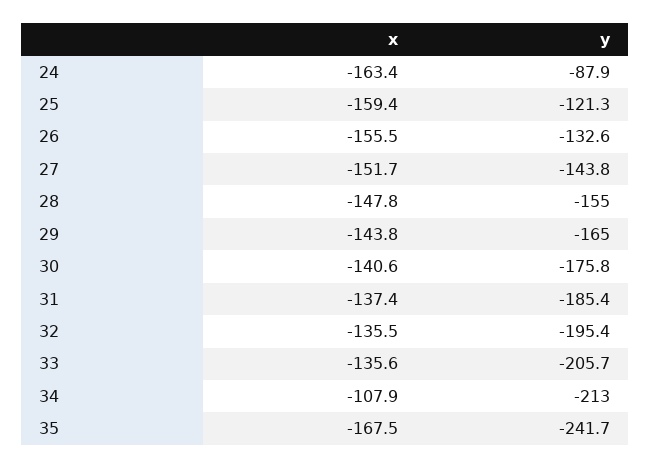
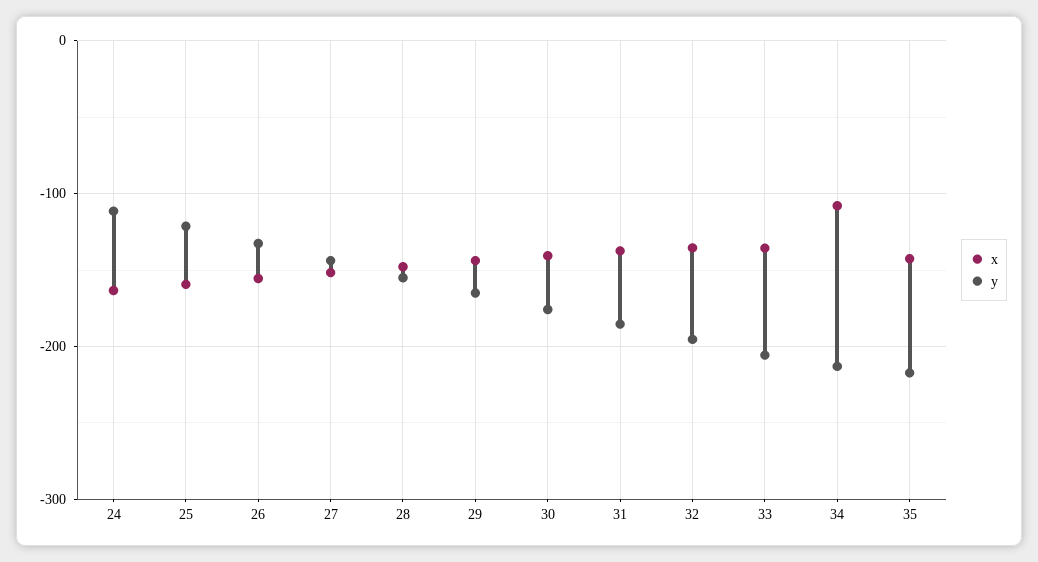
  {
    "x": {
      "24": -163.4,
      "25": -159.4,
      "26": -155.5,
      "27": -151.7,
      "28": -147.8,
      "29": -143.8,
      "30": -140.6,
      "31": -137.4,
      "32": -135.5,
      "33": -135.6,
      "34": -107.9,
-     "35": -167.5
+     "35": -140
    },
    "y": {
-     "24": -87.9,
+     "24": -110,
      "25": -121.3,
      "26": -132.6,
      "27": -143.8,
      "28": -155,
      "29": -165,
      "30": -175.8,
      "31": -185.4,
      "32": -195.4,
      "33": -205.7,
      "34": -213,
-     "35": -241.7
+     "35": -220
    }
  }

